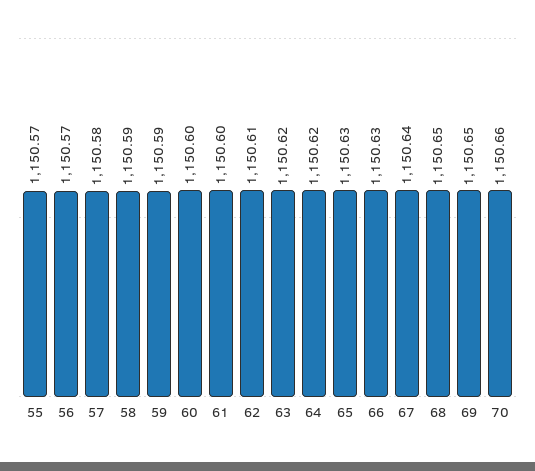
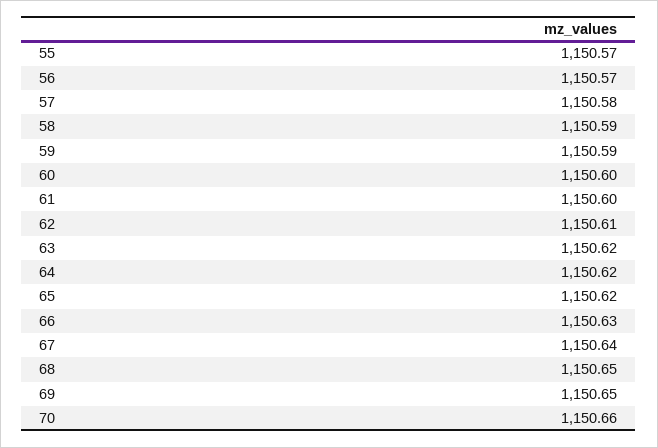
  {
    "55": 1150.57,
    "56": 1150.57,
    "57": 1150.58,
    "58": 1150.59,
    "59": 1150.59,
    "60": 1150.6,
    "61": 1150.6,
    "62": 1150.61,
    "63": 1150.62,
    "64": 1150.62,
-   "65": 1150.63,
+   "65": 1150.62,
    "66": 1150.63,
    "67": 1150.64,
    "68": 1150.65,
    "69": 1150.65,
    "70": 1150.66
  }

